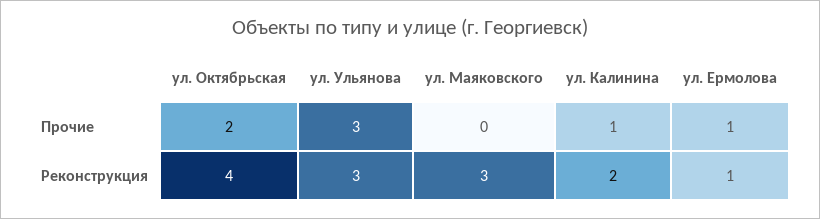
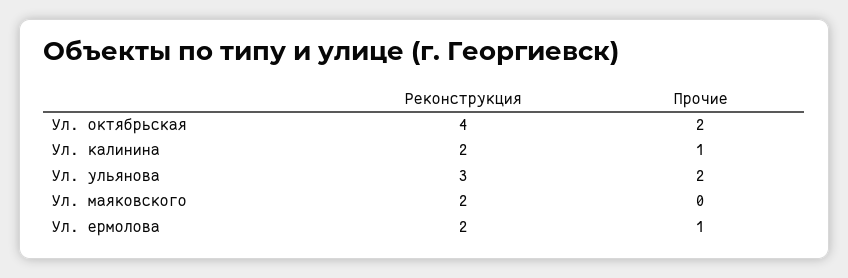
  {
    "ул. Октябрьская": {
      "Прочие": 2,
      "Реконструкция": 4
    },
    "ул. Ульянова": {
-     "Прочие": 3,
+     "Прочие": 2,
      "Реконструкция": 3
    },
    "ул. Маяковского": {
      "Прочие": 0,
-     "Реконструкция": 3
+     "Реконструкция": 2
    },
    "ул. Калинина": {
      "Прочие": 1,
      "Реконструкция": 2
    },
    "ул. Ермолова": {
      "Прочие": 1,
-     "Реконструкция": 1
+     "Реконструкция": 2
    }
  }

